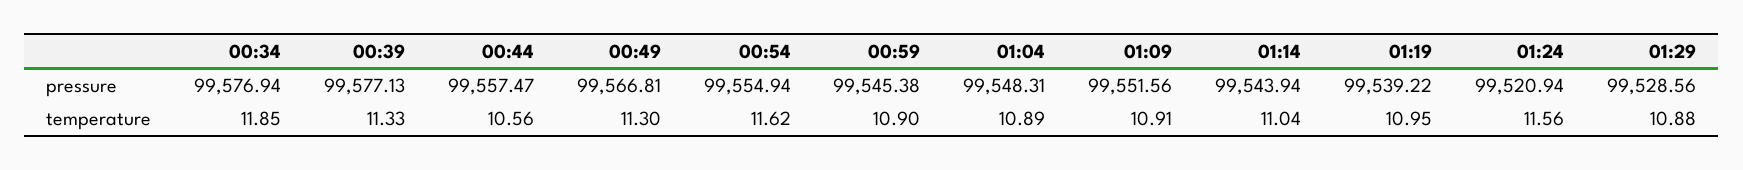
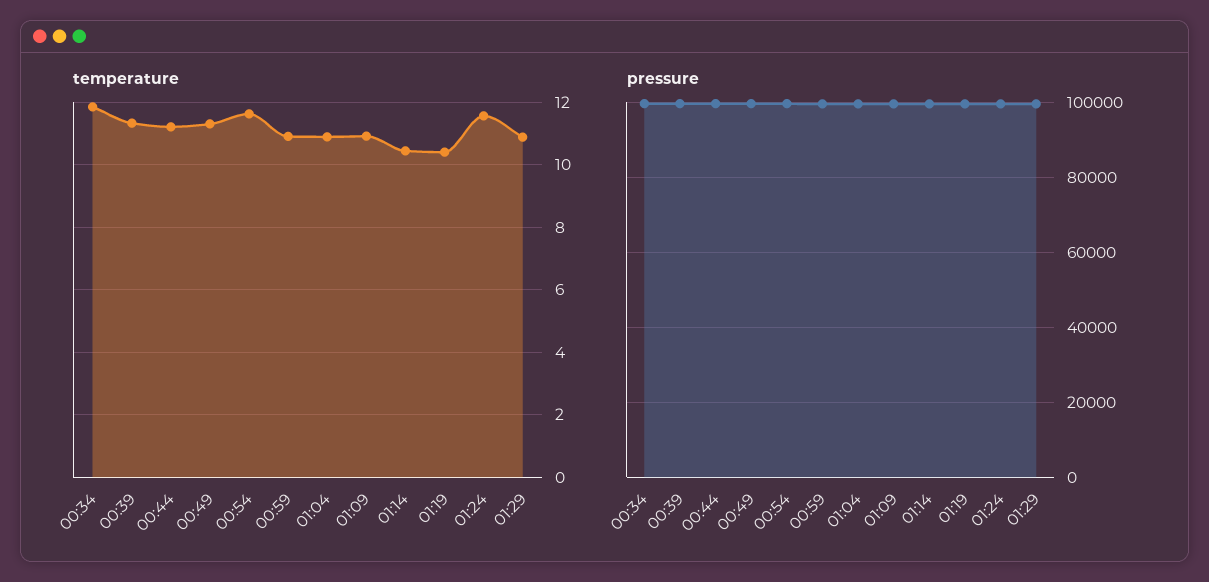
  {
    "pressure": {
      "00:34": 99576.94,
      "00:39": 99577.13,
      "00:44": 99557.47,
      "00:49": 99566.81,
      "00:54": 99554.94,
      "00:59": 99545.38,
      "01:04": 99548.31,
      "01:09": 99551.56,
      "01:14": 99543.94,
      "01:19": 99539.22,
      "01:24": 99520.94,
      "01:29": 99528.56
    },
    "temperature": {
      "00:34": 11.85,
      "00:39": 11.33,
-     "00:44": 10.56,
+     "00:44": 11.2,
      "00:49": 11.3,
      "00:54": 11.62,
      "00:59": 10.9,
      "01:04": 10.89,
      "01:09": 10.91,
-     "01:14": 11.04,
+     "01:14": 10.4,
-     "01:19": 10.95,
+     "01:19": 10.4,
      "01:24": 11.56,
      "01:29": 10.88
    }
  }

